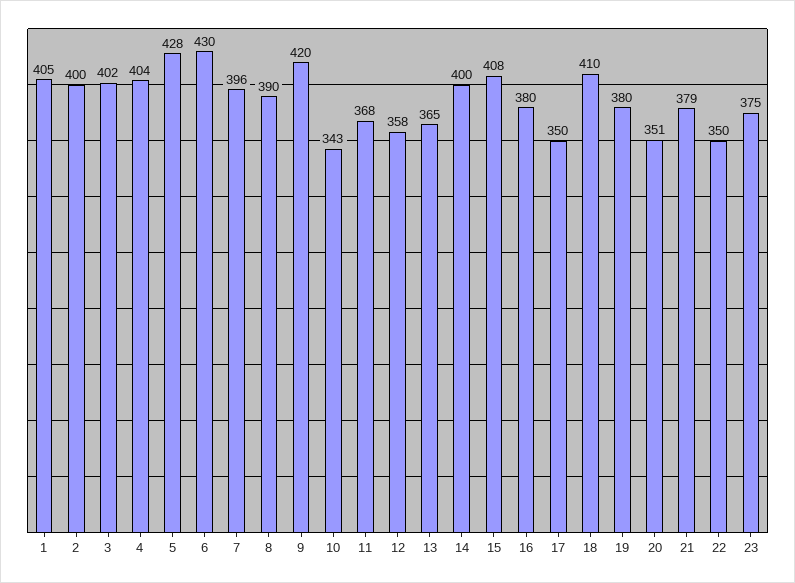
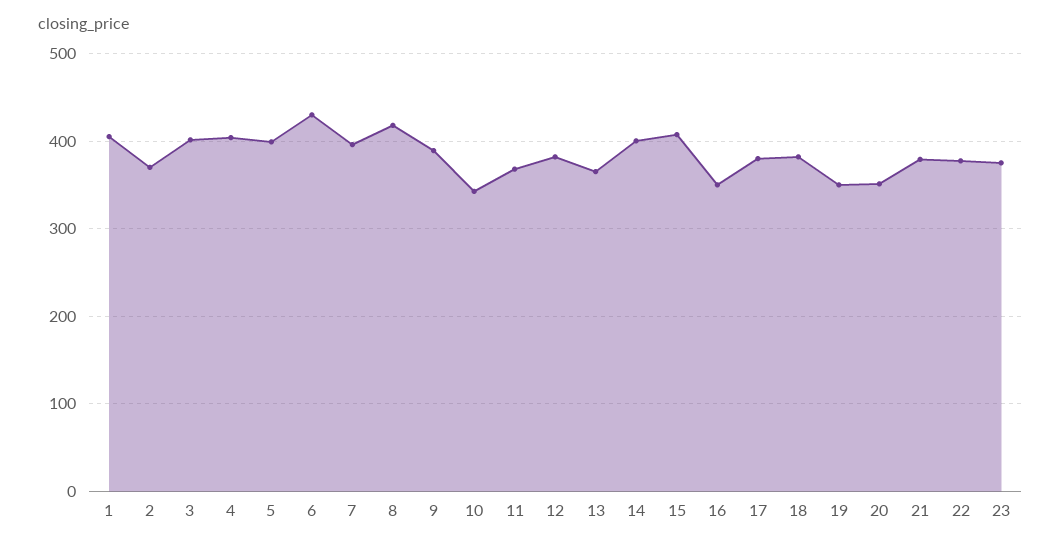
  {
    "1": 405,
-   "2": 400,
+   "2": 370,
    "3": 402,
    "4": 404,
-   "5": 428,
+   "5": 400,
    "6": 430,
    "7": 396,
-   "8": 390,
+   "8": 420,
-   "9": 420,
+   "9": 390,
    "10": 343,
    "11": 368,
-   "12": 358,
+   "12": 380,
    "13": 365,
    "14": 400,
    "15": 408,
-   "16": 380,
+   "16": 350,
-   "17": 350,
+   "17": 380,
-   "18": 410,
+   "18": 380,
-   "19": 380,
+   "19": 350,
    "20": 351,
    "21": 379,
-   "22": 350,
+   "22": 380,
    "23": 375
  }

